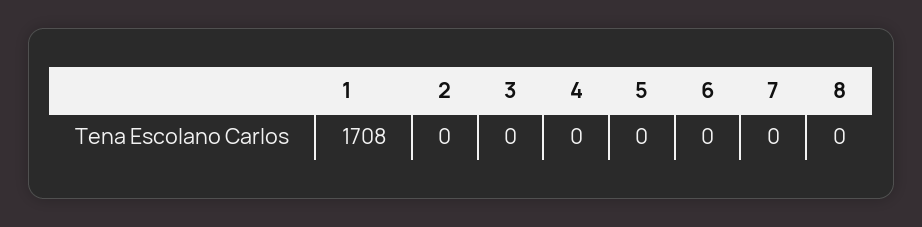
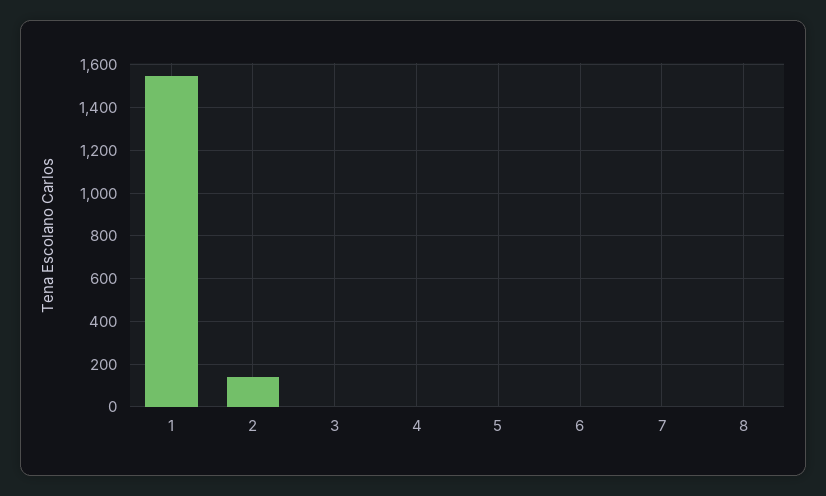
  {
-   "1": 1708,
+   "1": 1550,
-   "2": 0,
+   "2": 150,
    "3": 0,
    "4": 0,
    "5": 0,
    "6": 0,
    "7": 0,
    "8": 0
  }

